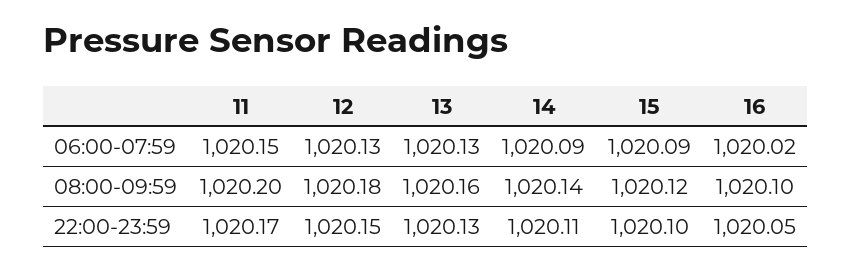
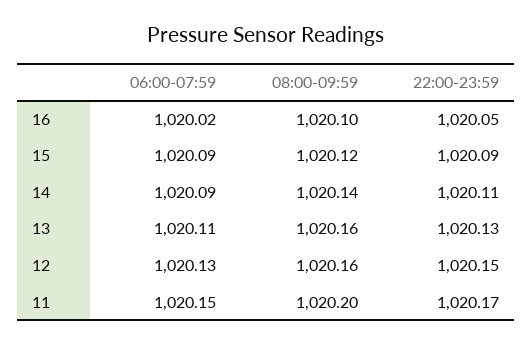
  {
    "11": {
      "06:00-07:59": 1020.15,
      "08:00-09:59": 1020.2,
      "22:00-23:59": 1020.17
    },
    "12": {
      "06:00-07:59": 1020.13,
-     "08:00-09:59": 1020.18,
+     "08:00-09:59": 1020.16,
      "22:00-23:59": 1020.15
    },
    "13": {
-     "06:00-07:59": 1020.13,
+     "06:00-07:59": 1020.11,
      "08:00-09:59": 1020.16,
      "22:00-23:59": 1020.13
    },
    "14": {
      "06:00-07:59": 1020.09,
      "08:00-09:59": 1020.14,
      "22:00-23:59": 1020.11
    },
    "15": {
      "06:00-07:59": 1020.09,
      "08:00-09:59": 1020.12,
-     "22:00-23:59": 1020.1
+     "22:00-23:59": 1020.09
    },
    "16": {
      "06:00-07:59": 1020.02,
      "08:00-09:59": 1020.1,
      "22:00-23:59": 1020.05
    }
  }

